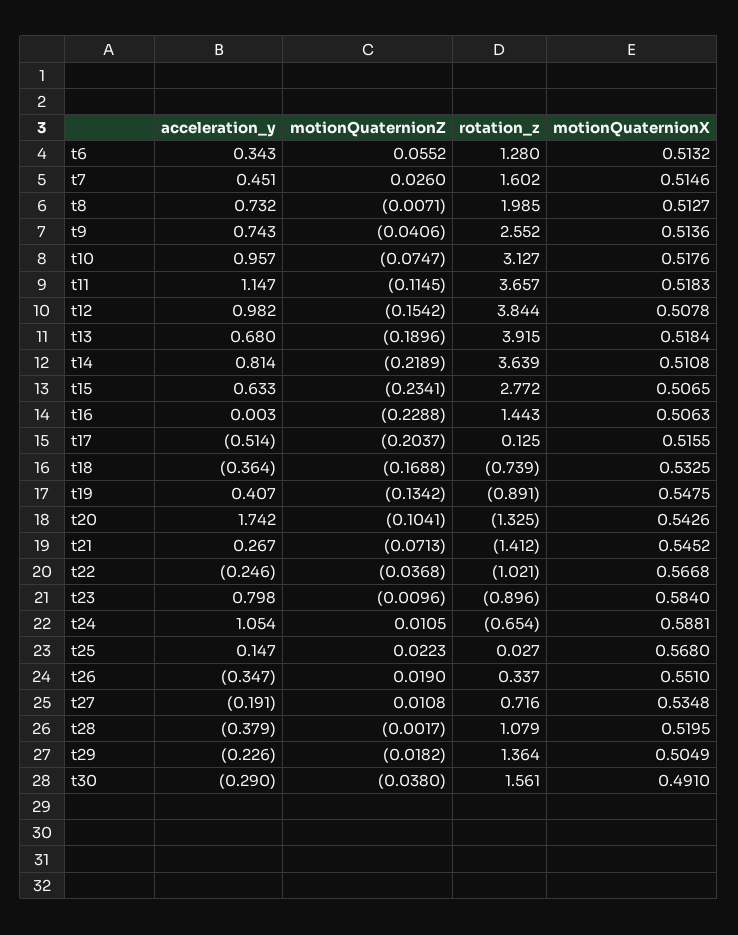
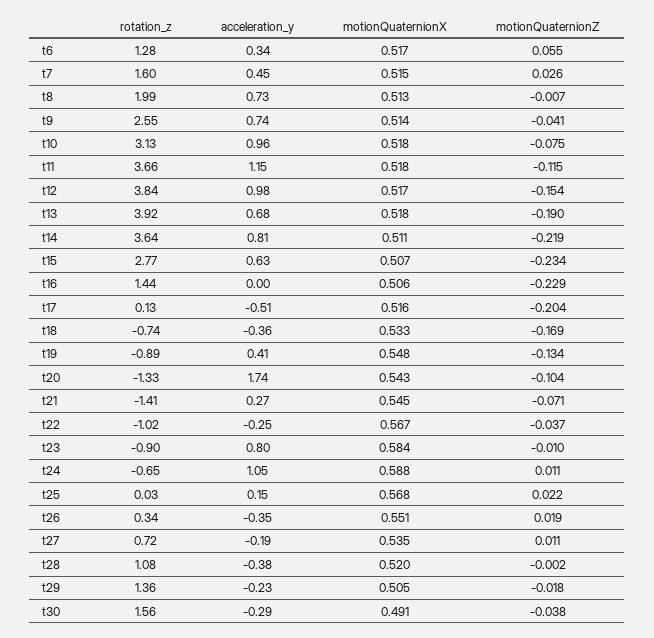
  {
    "acceleration_y": {
      "t6": 0.343,
      "t7": 0.451,
      "t8": 0.732,
      "t9": 0.743,
      "t10": 0.957,
      "t11": 1.147,
      "t12": 0.982,
      "t13": 0.68,
      "t14": 0.814,
      "t15": 0.633,
      "t16": 0.003,
      "t17": -0.514,
      "t18": -0.364,
      "t19": 0.407,
      "t20": 1.742,
      "t21": 0.267,
      "t22": -0.246,
      "t23": 0.798,
      "t24": 1.054,
      "t25": 0.147,
      "t26": -0.347,
      "t27": -0.191,
      "t28": -0.379,
      "t29": -0.226,
      "t30": -0.29
    },
    "motionQuaternionZ": {
      "t6": 0.0552,
      "t7": 0.026,
      "t8": -0.0071,
      "t9": -0.0406,
      "t10": -0.0747,
      "t11": -0.1145,
      "t12": -0.1542,
      "t13": -0.1896,
      "t14": -0.2189,
      "t15": -0.2341,
      "t16": -0.2288,
      "t17": -0.2037,
      "t18": -0.1688,
      "t19": -0.1342,
      "t20": -0.1041,
      "t21": -0.0713,
      "t22": -0.0368,
      "t23": -0.0096,
      "t24": 0.0105,
      "t25": 0.0223,
      "t26": 0.019,
      "t27": 0.0108,
      "t28": -0.0017,
      "t29": -0.0182,
      "t30": -0.038
    },
    "rotation_z": {
      "t6": 1.28,
      "t7": 1.602,
      "t8": 1.985,
      "t9": 2.552,
      "t10": 3.127,
      "t11": 3.657,
      "t12": 3.844,
      "t13": 3.915,
      "t14": 3.639,
      "t15": 2.772,
      "t16": 1.443,
      "t17": 0.125,
      "t18": -0.739,
      "t19": -0.891,
      "t20": -1.325,
      "t21": -1.412,
      "t22": -1.021,
      "t23": -0.896,
      "t24": -0.654,
      "t25": 0.027,
      "t26": 0.337,
      "t27": 0.716,
      "t28": 1.079,
      "t29": 1.364,
      "t30": 1.561
    },
    "motionQuaternionX": {
-     "t6": 0.5132,
+     "t6": 0.517,
      "t7": 0.5146,
      "t8": 0.5127,
      "t9": 0.5136,
      "t10": 0.5176,
      "t11": 0.5183,
-     "t12": 0.5078,
+     "t12": 0.517,
      "t13": 0.5184,
      "t14": 0.5108,
      "t15": 0.5065,
      "t16": 0.5063,
      "t17": 0.5155,
      "t18": 0.5325,
      "t19": 0.5475,
      "t20": 0.5426,
      "t21": 0.5452,
      "t22": 0.5668,
      "t23": 0.584,
      "t24": 0.5881,
      "t25": 0.568,
      "t26": 0.551,
      "t27": 0.5348,
      "t28": 0.5195,
      "t29": 0.5049,
      "t30": 0.491
    }
  }

